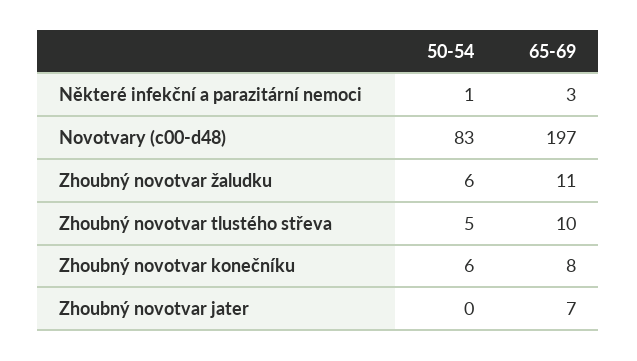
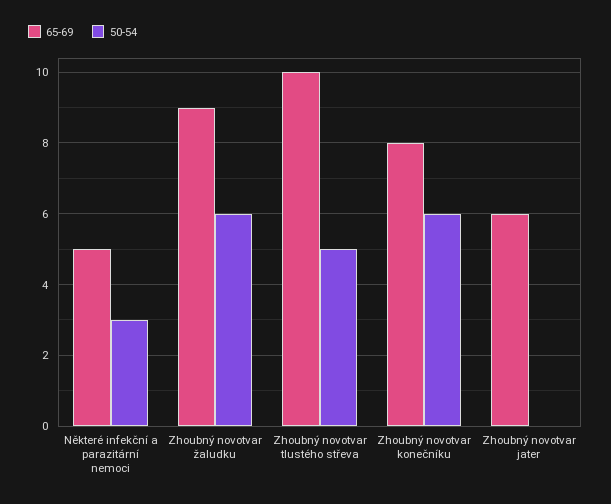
  {
    "50-54": {
-     "Některé infekční a parazitární nemoci": 1,
+     "Některé infekční a parazitární nemoci": 3,
-     "Novotvary (c00-d48)": 83,
      "Zhoubný novotvar žaludku": 6,
      "Zhoubný novotvar tlustého střeva": 5,
      "Zhoubný novotvar konečníku": 6,
      "Zhoubný novotvar jater": 0
    },
    "65-69": {
-     "Některé infekční a parazitární nemoci": 3,
+     "Některé infekční a parazitární nemoci": 5,
-     "Novotvary (c00-d48)": 197,
-     "Zhoubný novotvar žaludku": 11,
+     "Zhoubný novotvar žaludku": 9,
      "Zhoubný novotvar tlustého střeva": 10,
      "Zhoubný novotvar konečníku": 8,
-     "Zhoubný novotvar jater": 7
+     "Zhoubný novotvar jater": 6
    }
  }

